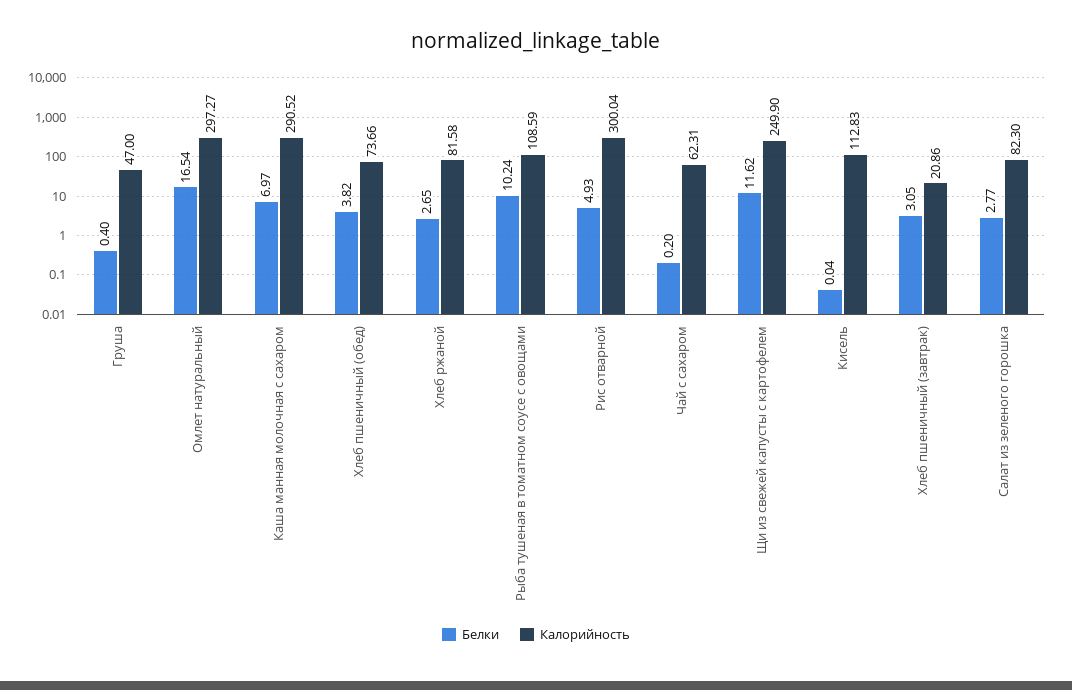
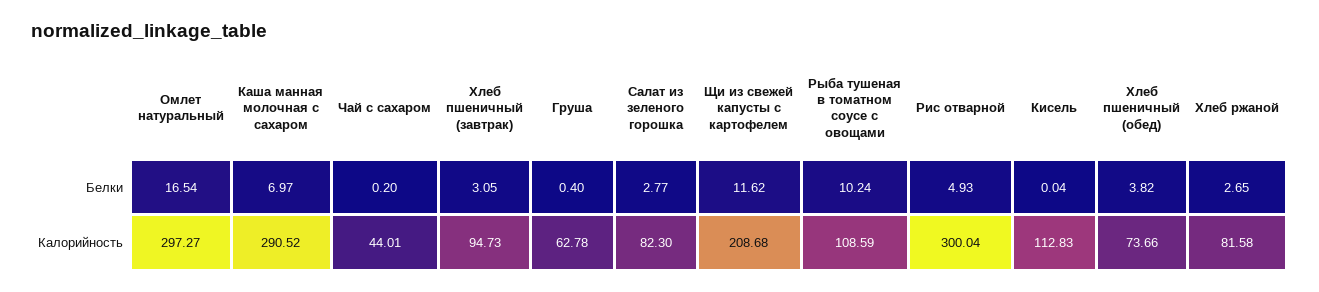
  {
    "Белки": {
      "Груша": 0.4,
      "Омлет натуральный": 16.54,
      "Каша манная молочная с сахаром": 6.97,
      "Хлеб пшеничный (обед)": 3.82,
      "Хлеб ржаной": 2.65,
      "Рыба тушеная в томатном соусе с овощами": 10.24,
      "Рис отварной": 4.93,
      "Чай с сахаром": 0.2,
      "Щи из свежей капусты с картофелем": 11.62,
      "Кисель": 0.04,
      "Хлеб пшеничный (завтрак)": 3.05,
      "Салат из зеленого горошка": 2.77
    },
    "Калорийность": {
-     "Груша": 47,
+     "Груша": 62.78,
      "Омлет натуральный": 297.27,
      "Каша манная молочная с сахаром": 290.52,
      "Хлеб пшеничный (обед)": 73.66,
      "Хлеб ржаной": 81.58,
      "Рыба тушеная в томатном соусе с овощами": 108.59,
      "Рис отварной": 300.04,
-     "Чай с сахаром": 62.31,
+     "Чай с сахаром": 44.01,
-     "Щи из свежей капусты с картофелем": 249.9,
+     "Щи из свежей капусты с картофелем": 208.68,
      "Кисель": 112.83,
-     "Хлеб пшеничный (завтрак)": 20.86,
+     "Хлеб пшеничный (завтрак)": 94.73,
      "Салат из зеленого горошка": 82.3
    }
  }

